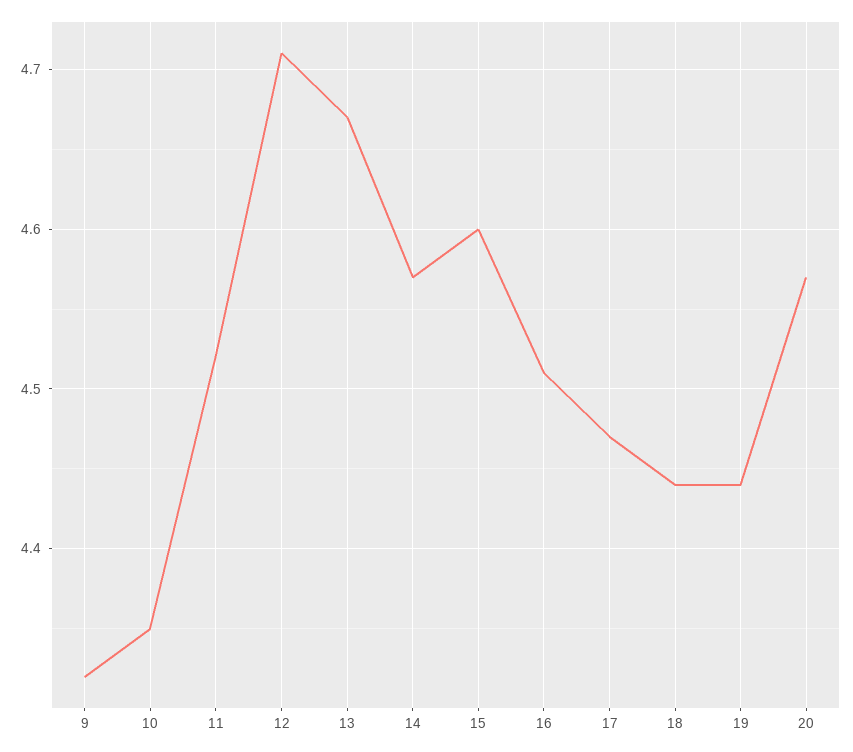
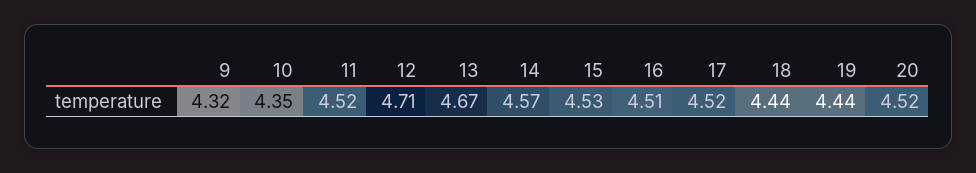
  {
    "9": 4.32,
    "10": 4.35,
    "11": 4.52,
    "12": 4.71,
    "13": 4.67,
    "14": 4.57,
-   "15": 4.6,
+   "15": 4.53,
    "16": 4.51,
-   "17": 4.47,
+   "17": 4.52,
    "18": 4.44,
    "19": 4.44,
-   "20": 4.57
+   "20": 4.52
  }

